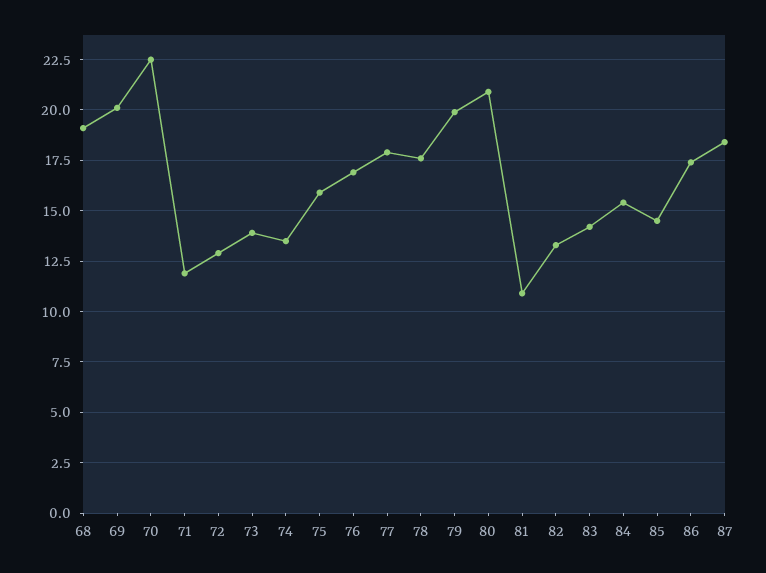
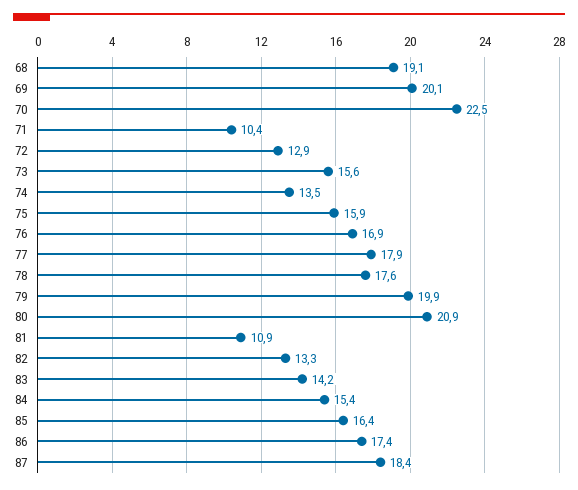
  {
    "68": 19.1,
    "69": 20.1,
    "70": 22.5,
-   "71": 12,
+   "71": 10.4,
    "72": 12.9,
-   "73": 14,
+   "73": 15.6,
    "74": 13.5,
    "75": 15.9,
    "76": 16.9,
    "77": 17.9,
    "78": 17.6,
    "79": 19.9,
    "80": 20.9,
    "81": 10.9,
    "82": 13.3,
    "83": 14.2,
    "84": 15.4,
-   "85": 14.5,
+   "85": 16.4,
    "86": 17.4,
    "87": 18.4
  }

